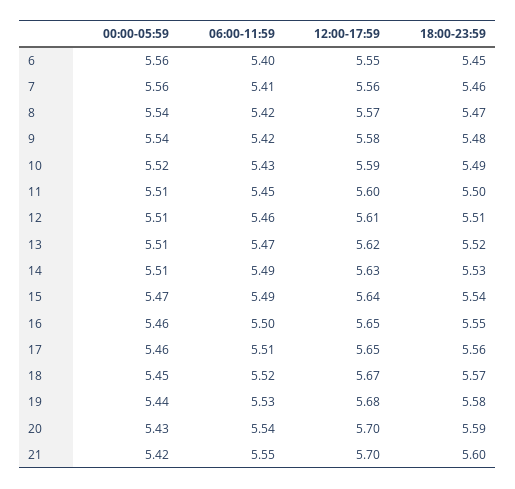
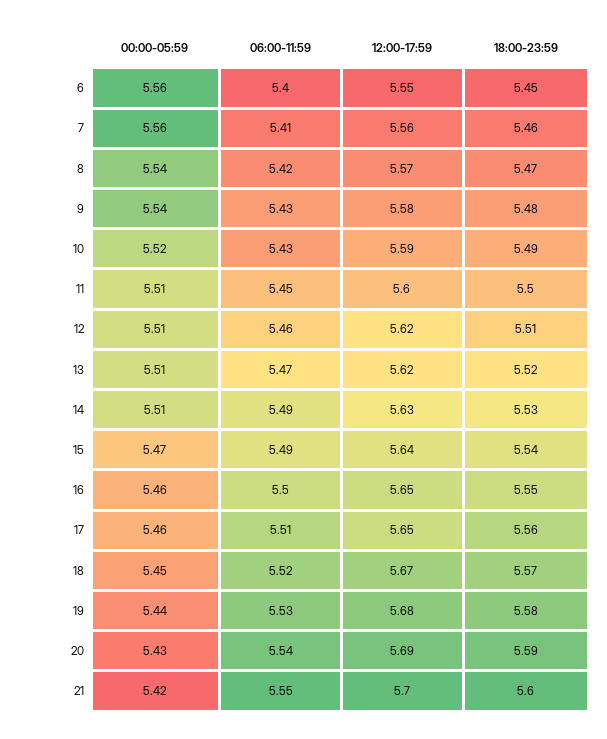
  {
    "00:00-05:59": {
      "6": 5.56,
      "7": 5.56,
      "8": 5.54,
      "9": 5.54,
      "10": 5.52,
      "11": 5.51,
      "12": 5.51,
      "13": 5.51,
      "14": 5.51,
      "15": 5.47,
      "16": 5.46,
      "17": 5.46,
      "18": 5.45,
      "19": 5.44,
      "20": 5.43,
      "21": 5.42
    },
    "06:00-11:59": {
      "6": 5.4,
      "7": 5.41,
      "8": 5.42,
-     "9": 5.42,
+     "9": 5.43,
      "10": 5.43,
      "11": 5.45,
      "12": 5.46,
      "13": 5.47,
      "14": 5.49,
      "15": 5.49,
      "16": 5.5,
      "17": 5.51,
      "18": 5.52,
      "19": 5.53,
      "20": 5.54,
      "21": 5.55
    },
    "12:00-17:59": {
      "6": 5.55,
      "7": 5.56,
      "8": 5.57,
      "9": 5.58,
      "10": 5.59,
      "11": 5.6,
-     "12": 5.61,
+     "12": 5.62,
      "13": 5.62,
      "14": 5.63,
      "15": 5.64,
      "16": 5.65,
      "17": 5.65,
      "18": 5.67,
      "19": 5.68,
-     "20": 5.7,
+     "20": 5.69,
      "21": 5.7
    },
    "18:00-23:59": {
      "6": 5.45,
      "7": 5.46,
      "8": 5.47,
      "9": 5.48,
      "10": 5.49,
      "11": 5.5,
      "12": 5.51,
      "13": 5.52,
      "14": 5.53,
      "15": 5.54,
      "16": 5.55,
      "17": 5.56,
      "18": 5.57,
      "19": 5.58,
      "20": 5.59,
      "21": 5.6
    }
  }

